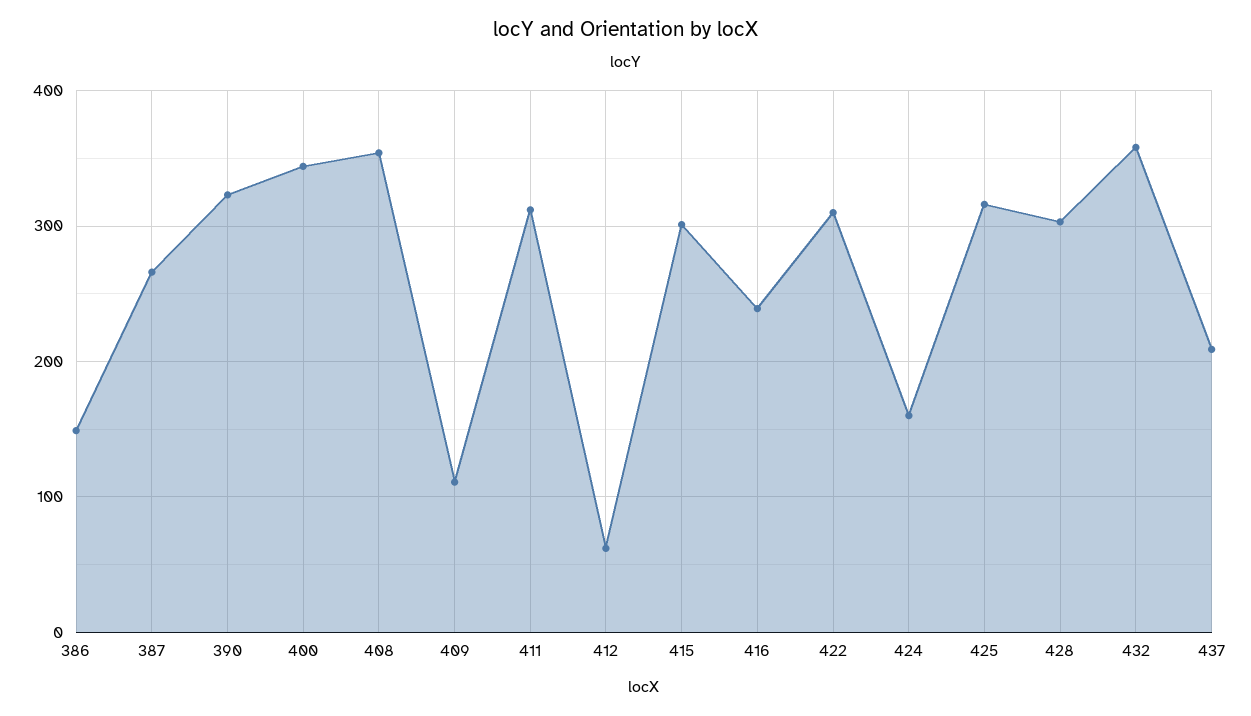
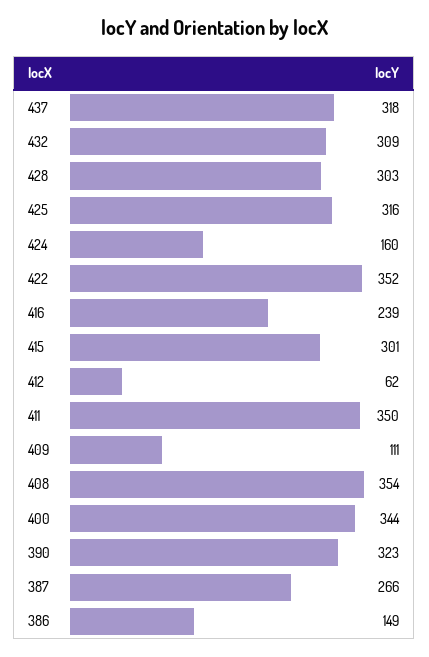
  {
    "386": 149,
    "387": 266,
    "390": 323,
    "400": 344,
    "408": 354,
    "409": 111,
-   "411": 310,
+   "411": 350,
    "412": 62,
    "415": 301,
    "416": 239,
-   "422": 310,
+   "422": 352,
    "424": 160,
    "425": 316,
    "428": 303,
-   "432": 360,
+   "432": 309,
-   "437": 210
+   "437": 318
  }

